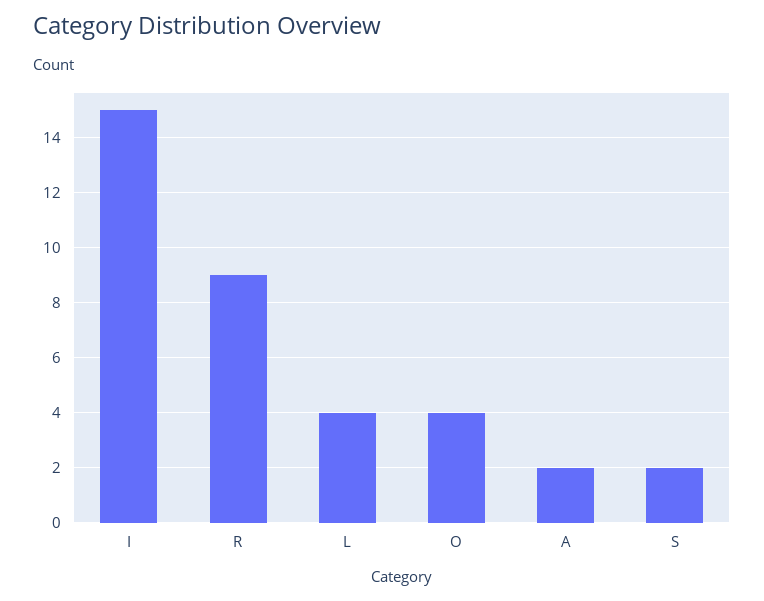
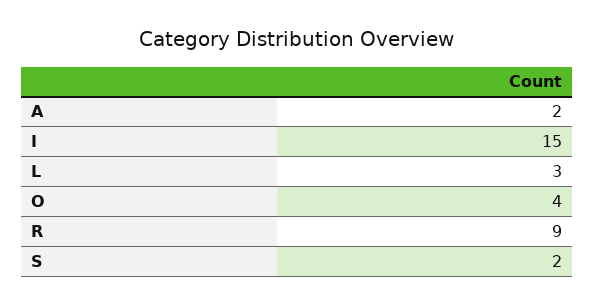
  {
    "I": 15,
    "R": 9,
-   "L": 4,
+   "L": 3,
    "O": 4,
    "A": 2,
    "S": 2
  }

